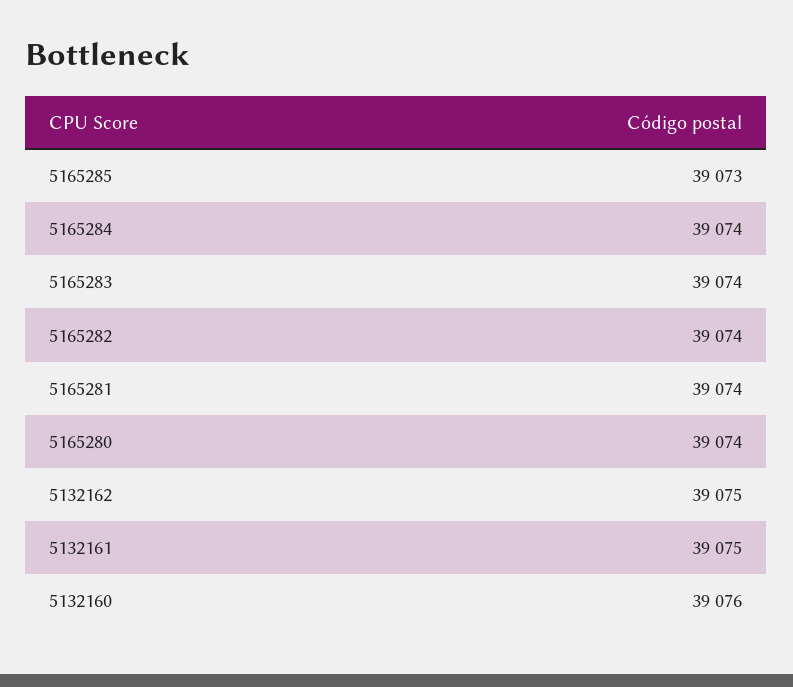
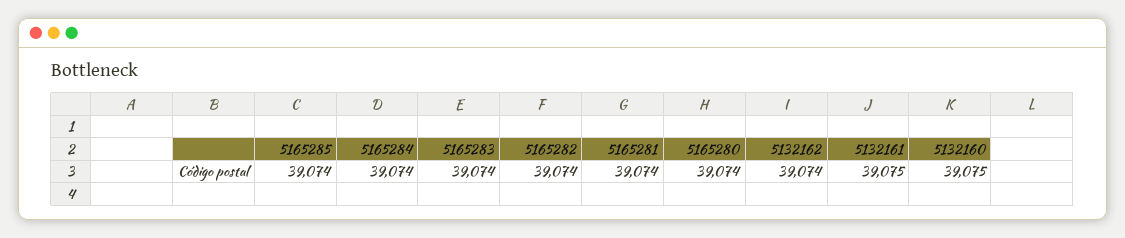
  {
-   "5165285": 39073,
+   "5165285": 39074,
    "5165284": 39074,
    "5165283": 39074,
    "5165282": 39074,
    "5165281": 39074,
    "5165280": 39074,
-   "5132162": 39075,
+   "5132162": 39074,
    "5132161": 39075,
-   "5132160": 39076
+   "5132160": 39075
  }

